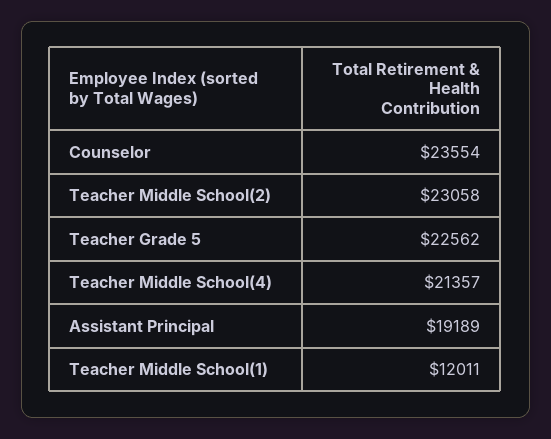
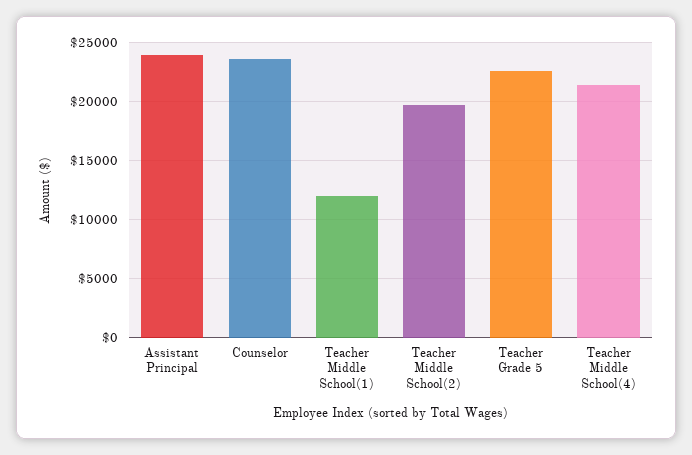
  {
    "Counselor": 23554,
-   "Teacher Middle School(2)": 23058,
+   "Teacher Middle School(2)": 20000,
    "Teacher Grade 5": 22562,
    "Teacher Middle School(4)": 21357,
-   "Assistant Principal": 19189,
+   "Assistant Principal": 24000,
    "Teacher Middle School(1)": 12011
  }

